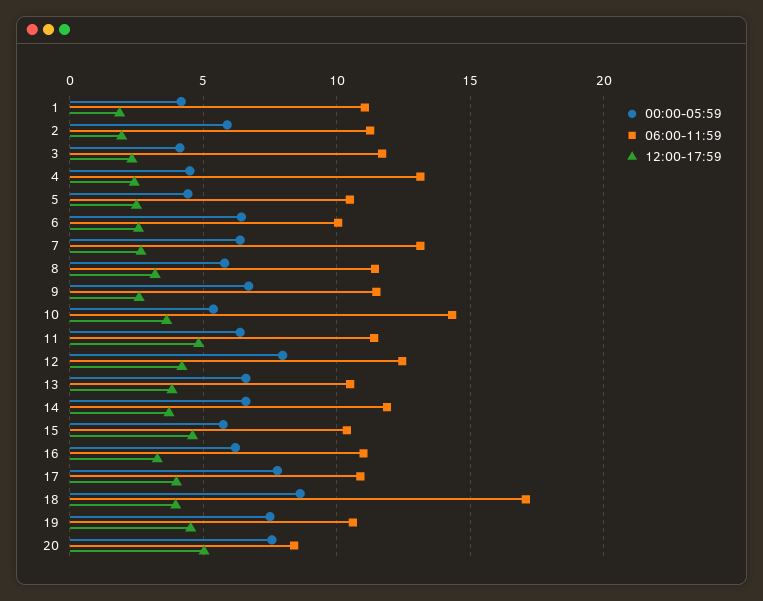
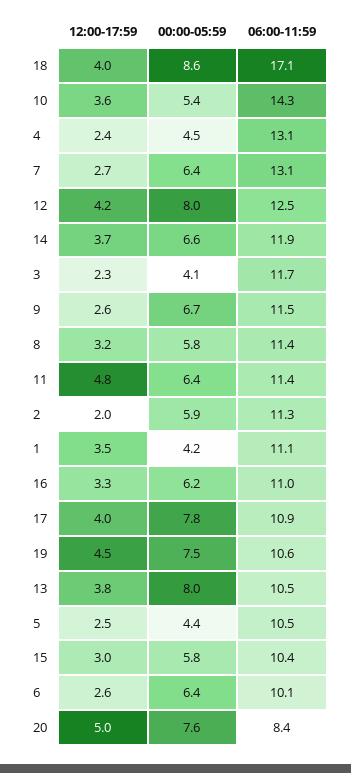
  {
    "00:00-05:59": {
      "1": 4.2,
      "2": 5.9,
      "3": 4.1,
      "4": 4.5,
      "5": 4.4,
      "6": 6.4,
      "7": 6.4,
      "8": 5.8,
      "9": 6.7,
      "10": 5.4,
      "11": 6.4,
      "12": 8,
-     "13": 6.5,
+     "13": 8,
      "14": 6.6,
      "15": 5.8,
      "16": 6.2,
      "17": 7.8,
      "18": 8.6,
      "19": 7.5,
      "20": 7.6
    },
    "06:00-11:59": {
      "1": 11.1,
      "2": 11.3,
      "3": 11.7,
      "4": 13.1,
      "5": 10.5,
      "6": 10.1,
      "7": 13.1,
      "8": 11.4,
      "9": 11.5,
      "10": 14.3,
      "11": 11.4,
      "12": 12.5,
      "13": 10.5,
      "14": 11.9,
      "15": 10.4,
      "16": 11,
      "17": 10.9,
      "18": 17.1,
      "19": 10.6,
      "20": 8.4
    },
    "12:00-17:59": {
-     "1": 2,
+     "1": 3.5,
      "2": 2,
      "3": 2.3,
      "4": 2.4,
      "5": 2.5,
      "6": 2.6,
      "7": 2.7,
      "8": 3.2,
      "9": 2.6,
      "10": 3.6,
      "11": 4.8,
      "12": 4.2,
      "13": 3.8,
      "14": 3.7,
-     "15": 4.5,
+     "15": 3,
      "16": 3.3,
      "17": 4,
      "18": 4,
      "19": 4.5,
      "20": 5
    }
  }

